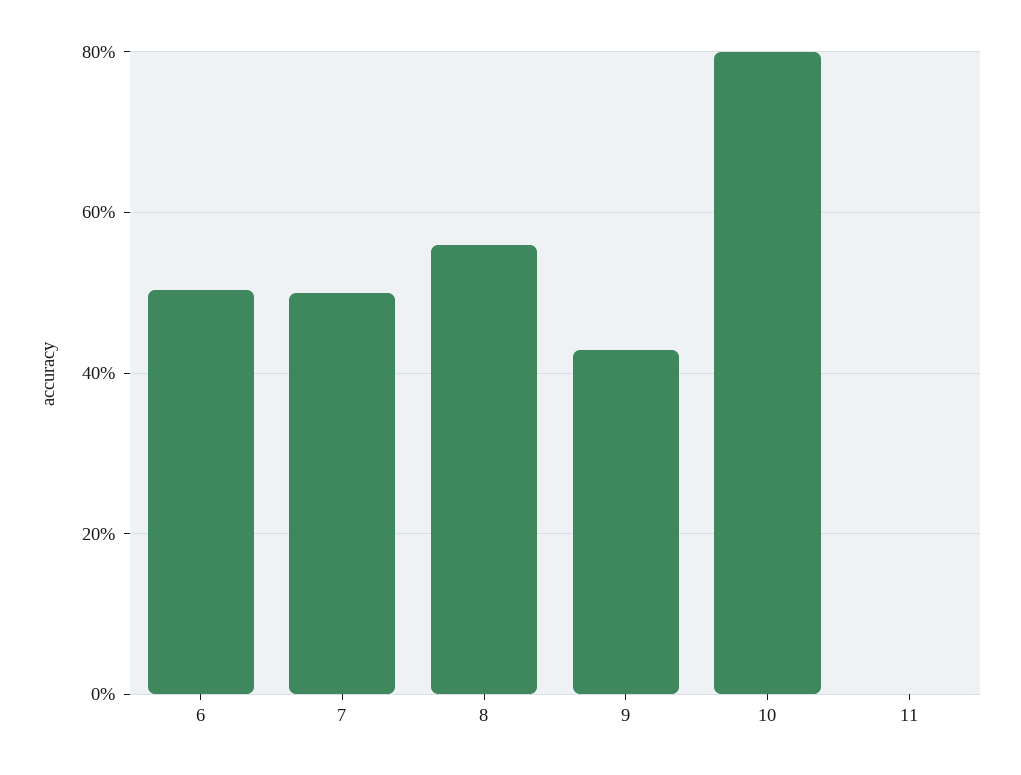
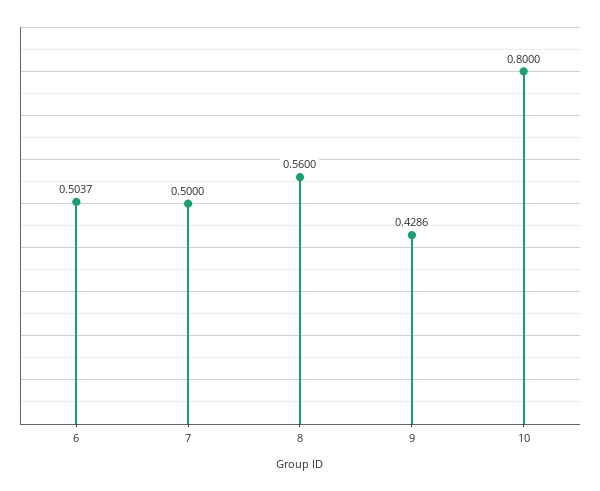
  {
    "6": 0.5037,
    "7": 0.5,
    "8": 0.56,
    "9": 0.4286,
-   "10": 0.8,
+   "10": 0.8
-   "11": 0
  }

